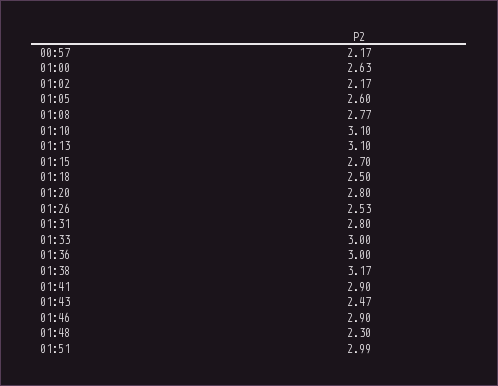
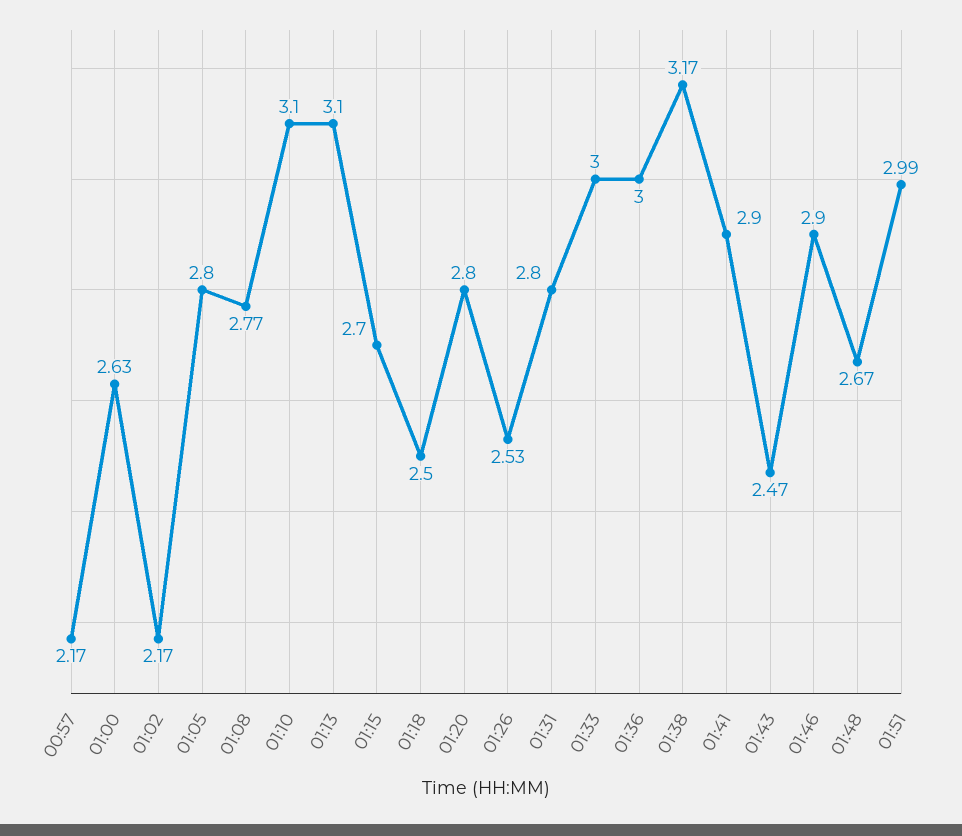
  {
    "00:57": 2.17,
    "01:00": 2.63,
    "01:02": 2.17,
-   "01:05": 2.6,
+   "01:05": 2.8,
    "01:08": 2.77,
    "01:10": 3.1,
    "01:13": 3.1,
    "01:15": 2.7,
    "01:18": 2.5,
    "01:20": 2.8,
    "01:26": 2.53,
    "01:31": 2.8,
    "01:33": 3,
    "01:36": 3,
    "01:38": 3.17,
    "01:41": 2.9,
    "01:43": 2.47,
    "01:46": 2.9,
-   "01:48": 2.3,
+   "01:48": 2.67,
    "01:51": 2.99
  }

